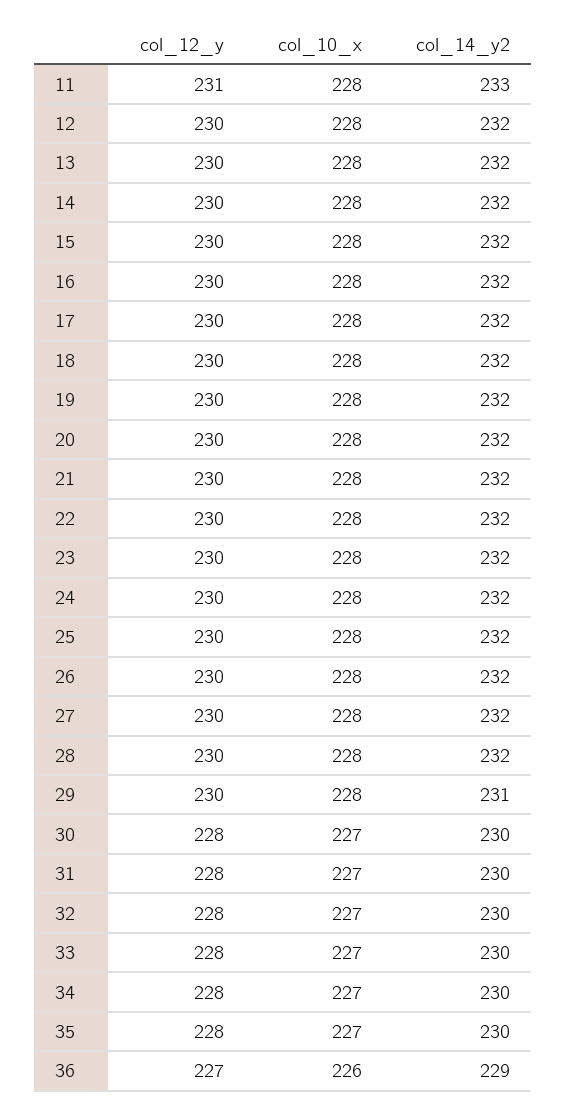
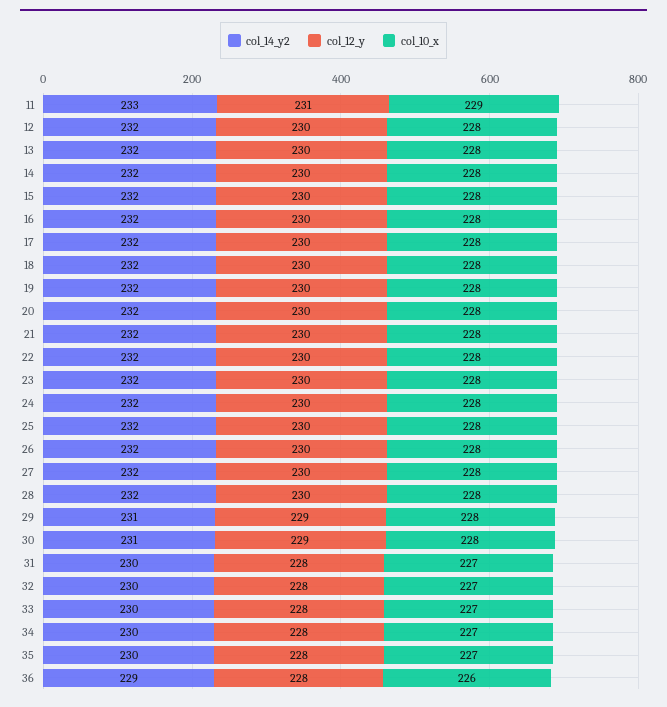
  {
    "col_12_y": {
      "11": 231,
      "12": 230,
      "13": 230,
      "14": 230,
      "15": 230,
      "16": 230,
      "17": 230,
      "18": 230,
      "19": 230,
      "20": 230,
      "21": 230,
      "22": 230,
      "23": 230,
      "24": 230,
      "25": 230,
      "26": 230,
      "27": 230,
      "28": 230,
-     "29": 230,
+     "29": 229,
-     "30": 228,
+     "30": 229,
      "31": 228,
      "32": 228,
      "33": 228,
      "34": 228,
      "35": 228,
-     "36": 227
+     "36": 228
    },
    "col_10_x": {
-     "11": 228,
+     "11": 229,
      "12": 228,
      "13": 228,
      "14": 228,
      "15": 228,
      "16": 228,
      "17": 228,
      "18": 228,
      "19": 228,
      "20": 228,
      "21": 228,
      "22": 228,
      "23": 228,
      "24": 228,
      "25": 228,
      "26": 228,
      "27": 228,
      "28": 228,
      "29": 228,
-     "30": 227,
+     "30": 228,
      "31": 227,
      "32": 227,
      "33": 227,
      "34": 227,
      "35": 227,
      "36": 226
    },
    "col_14_y2": {
      "11": 233,
      "12": 232,
      "13": 232,
      "14": 232,
      "15": 232,
      "16": 232,
      "17": 232,
      "18": 232,
      "19": 232,
      "20": 232,
      "21": 232,
      "22": 232,
      "23": 232,
      "24": 232,
      "25": 232,
      "26": 232,
      "27": 232,
      "28": 232,
      "29": 231,
-     "30": 230,
+     "30": 231,
      "31": 230,
      "32": 230,
      "33": 230,
      "34": 230,
      "35": 230,
      "36": 229
    }
  }

